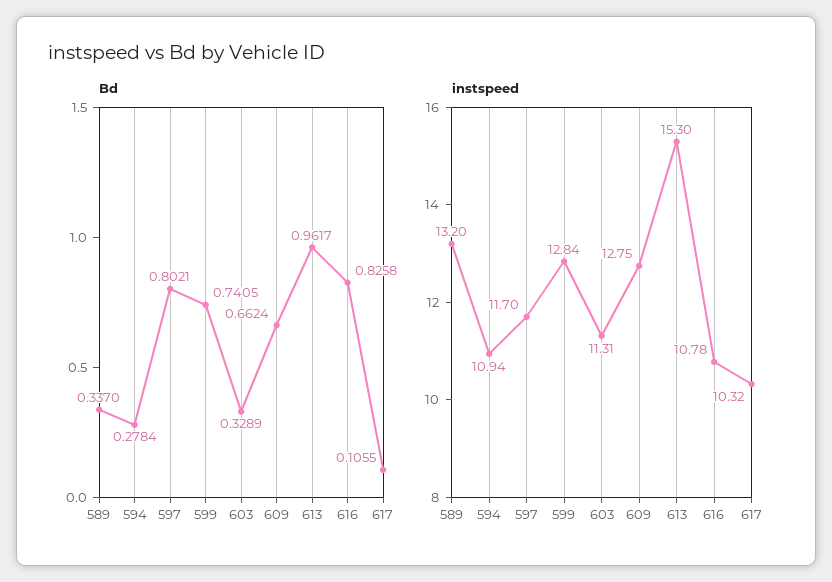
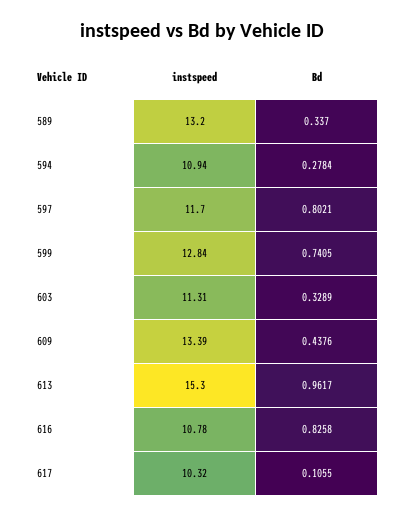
  {
    "Bd": {
      "589": 0.337,
      "594": 0.2784,
      "597": 0.8021,
      "599": 0.7405,
      "603": 0.3289,
-     "609": 0.6624,
+     "609": 0.4376,
      "613": 0.9617,
      "616": 0.8258,
      "617": 0.1055
    },
    "instspeed": {
      "589": 13.2,
      "594": 10.94,
      "597": 11.7,
      "599": 12.84,
      "603": 11.31,
-     "609": 12.75,
+     "609": 13.39,
      "613": 15.3,
      "616": 10.78,
      "617": 10.32
    }
  }

